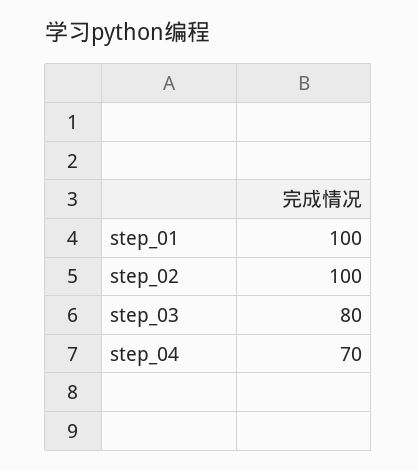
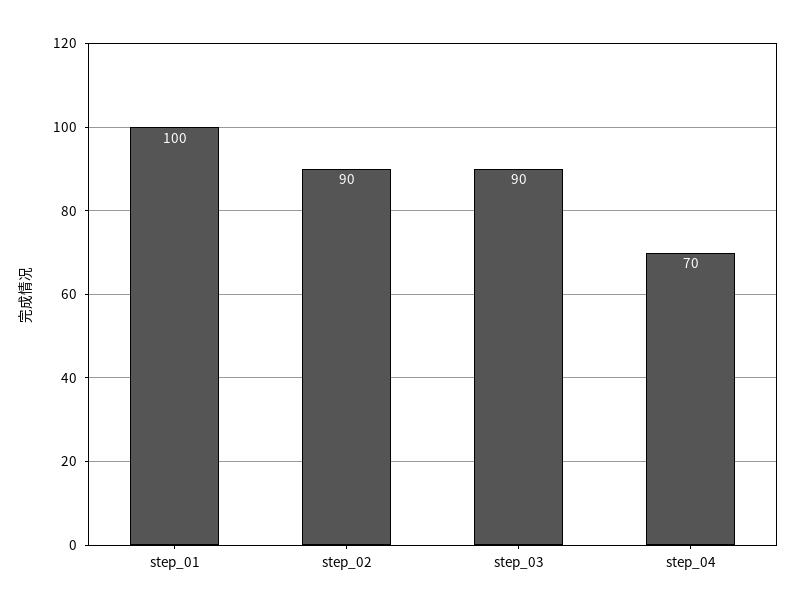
  {
    "step_01": 100,
-   "step_02": 100,
+   "step_02": 90,
-   "step_03": 80,
+   "step_03": 90,
    "step_04": 70
  }

